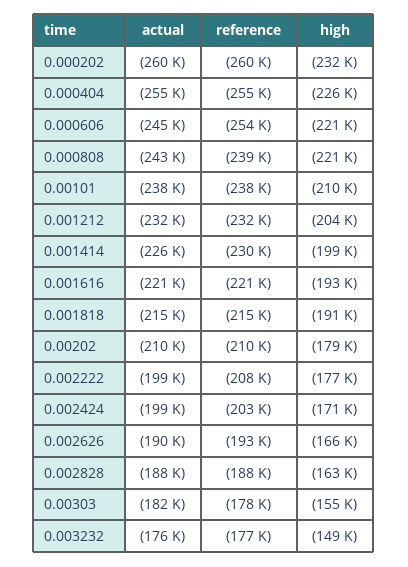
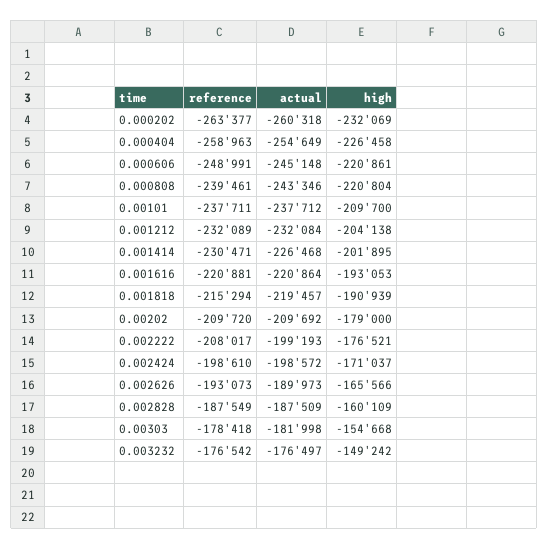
  {
    "actual": {
      "0.000202": -260318,
      "0.000404": -254649,
      "0.000606": -245148,
      "0.000808": -243346,
      "0.00101": -237712,
      "0.001212": -232084,
      "0.001414": -226468,
      "0.001616": -220864,
-     "0.001818": -215000,
+     "0.001818": -219457,
      "0.00202": -209692,
      "0.002222": -199193,
      "0.002424": -198572,
      "0.002626": -189973,
      "0.002828": -187509,
      "0.00303": -181998,
      "0.003232": -176497
    },
    "reference": {
-     "0.000202": -260000,
+     "0.000202": -263377,
-     "0.000404": -255000,
+     "0.000404": -258963,
-     "0.000606": -254000,
+     "0.000606": -248991,
      "0.000808": -239461,
      "0.00101": -237711,
      "0.001212": -232089,
      "0.001414": -230471,
      "0.001616": -220881,
      "0.001818": -215294,
      "0.00202": -209720,
      "0.002222": -208017,
-     "0.002424": -203000,
+     "0.002424": -198610,
      "0.002626": -193073,
      "0.002828": -187549,
      "0.00303": -178418,
      "0.003232": -176542
    },
    "high": {
      "0.000202": -232069,
      "0.000404": -226458,
      "0.000606": -220861,
      "0.000808": -220804,
      "0.00101": -209700,
      "0.001212": -204138,
-     "0.001414": -199000,
+     "0.001414": -201895,
      "0.001616": -193053,
      "0.001818": -190939,
      "0.00202": -179000,
      "0.002222": -176521,
      "0.002424": -171037,
      "0.002626": -165566,
-     "0.002828": -163000,
+     "0.002828": -160109,
      "0.00303": -154668,
      "0.003232": -149242
    }
  }

